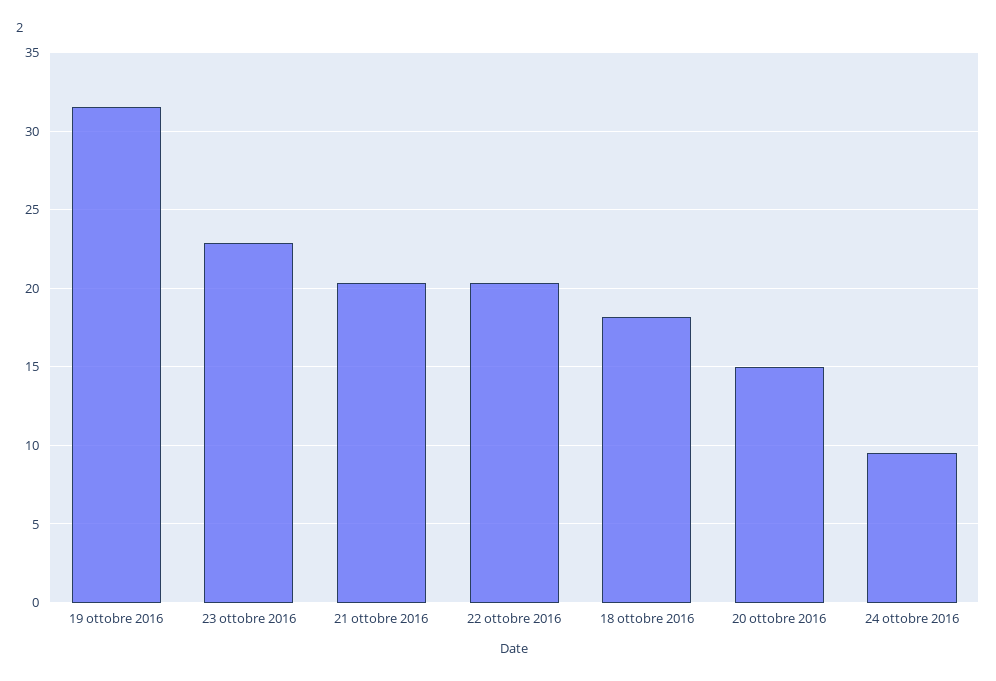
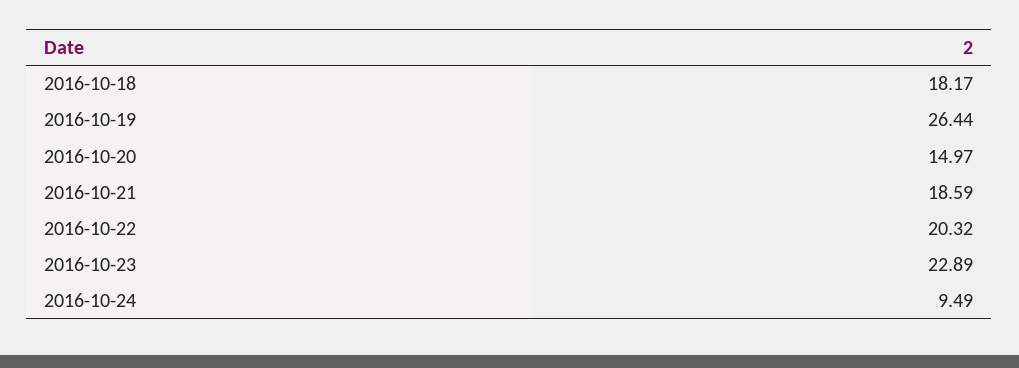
  {
-   "19 ottobre 2016": 31.5,
+   "19 ottobre 2016": 26.44,
    "23 ottobre 2016": 22.89,
-   "21 ottobre 2016": 20.5,
+   "21 ottobre 2016": 18.59,
    "22 ottobre 2016": 20.32,
    "18 ottobre 2016": 18.17,
    "20 ottobre 2016": 14.97,
    "24 ottobre 2016": 9.49
  }

